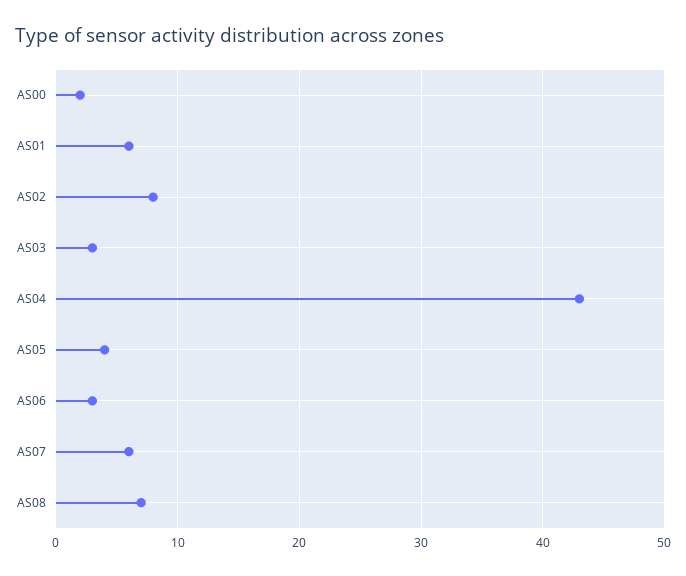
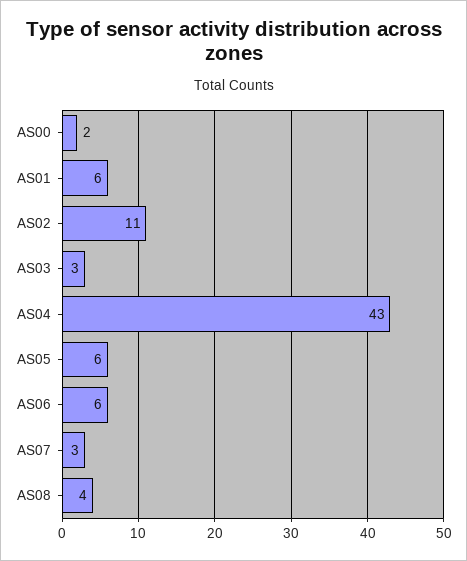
  {
    "AS00": 2,
    "AS01": 6,
-   "AS02": 8,
+   "AS02": 11,
    "AS03": 3,
    "AS04": 43,
-   "AS05": 4,
+   "AS05": 6,
-   "AS06": 3,
+   "AS06": 6,
-   "AS07": 6,
+   "AS07": 3,
-   "AS08": 7
+   "AS08": 4
  }

